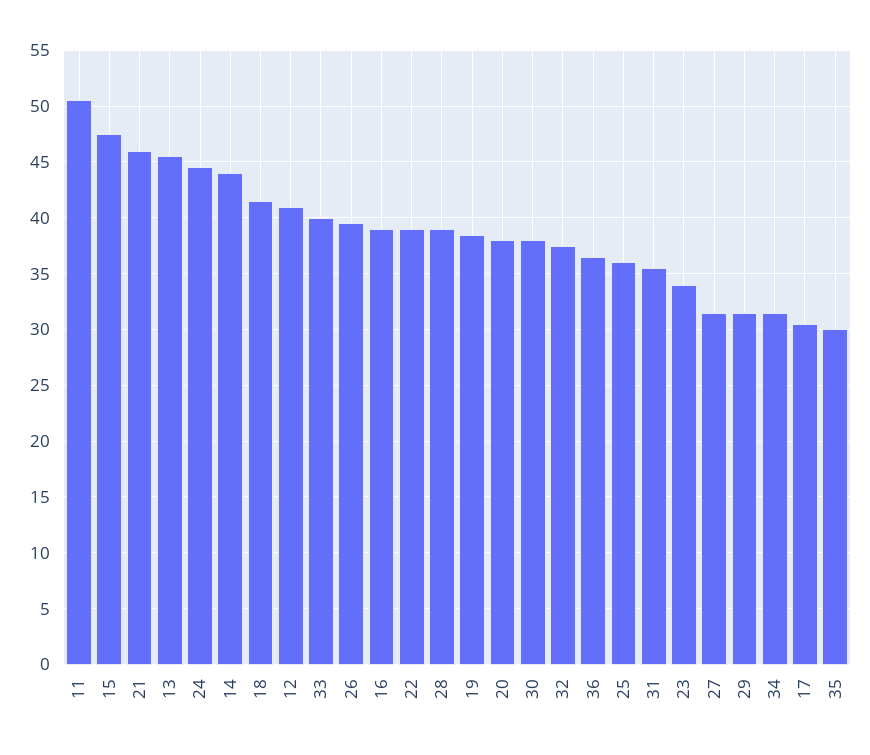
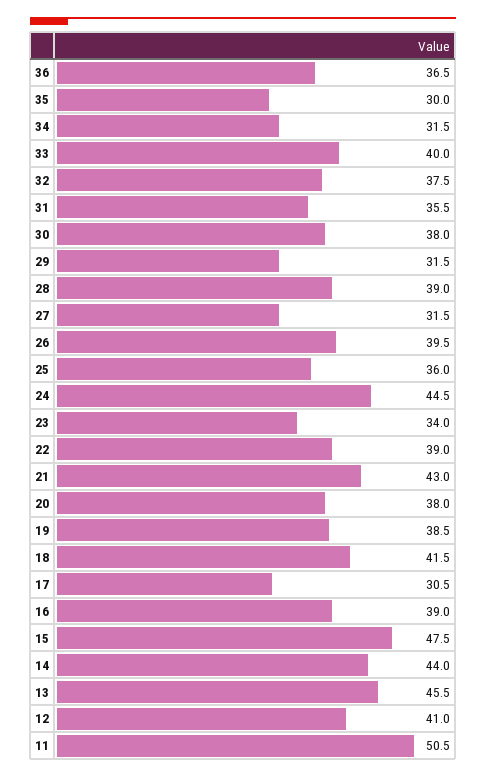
  {
    "11": 50.5,
    "15": 47.5,
-   "21": 46,
+   "21": 43,
    "13": 45.5,
    "24": 44.5,
    "14": 44,
    "18": 41.5,
    "12": 41,
    "33": 40,
    "26": 39.5,
    "16": 39,
    "22": 39,
    "28": 39,
    "19": 38.5,
    "20": 38,
    "30": 38,
    "32": 37.5,
    "36": 36.5,
    "25": 36,
    "31": 35.5,
    "23": 34,
    "27": 31.5,
    "29": 31.5,
    "34": 31.5,
    "17": 30.5,
    "35": 30
  }

